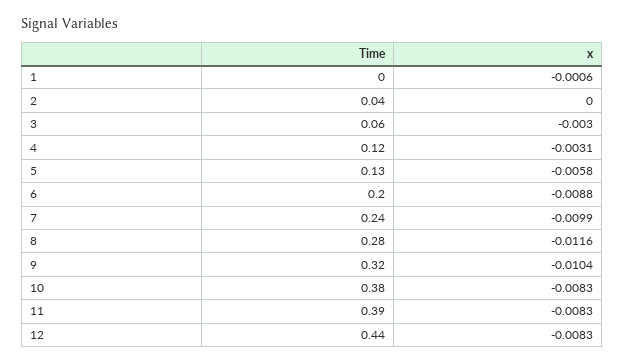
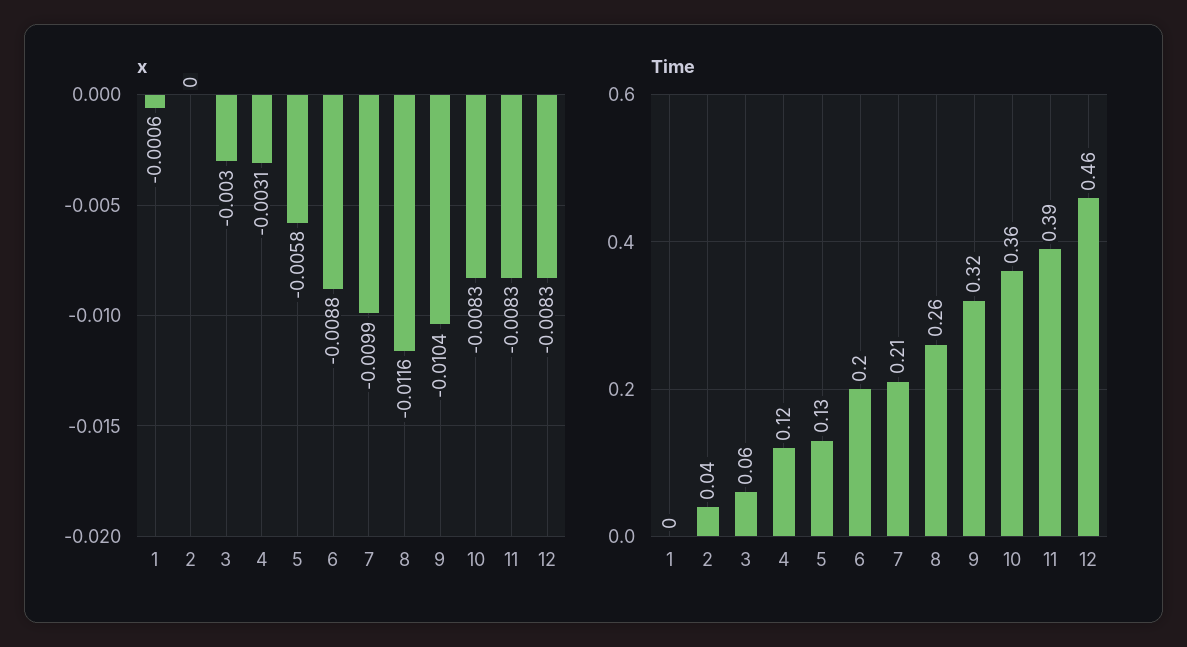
  {
    "Time": {
      "1": 0,
      "2": 0.04,
      "3": 0.06,
      "4": 0.12,
      "5": 0.13,
      "6": 0.2,
-     "7": 0.24,
+     "7": 0.21,
-     "8": 0.28,
+     "8": 0.26,
      "9": 0.32,
-     "10": 0.38,
+     "10": 0.36,
      "11": 0.39,
-     "12": 0.44
+     "12": 0.46
    },
    "x": {
      "1": -0.0006,
      "2": 0,
      "3": -0.003,
      "4": -0.0031,
      "5": -0.0058,
      "6": -0.0088,
      "7": -0.0099,
      "8": -0.0116,
      "9": -0.0104,
      "10": -0.0083,
      "11": -0.0083,
      "12": -0.0083
    }
  }

